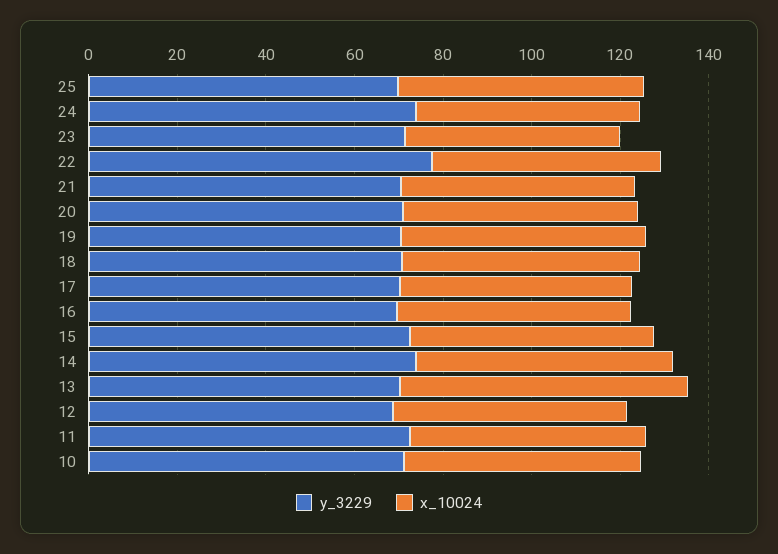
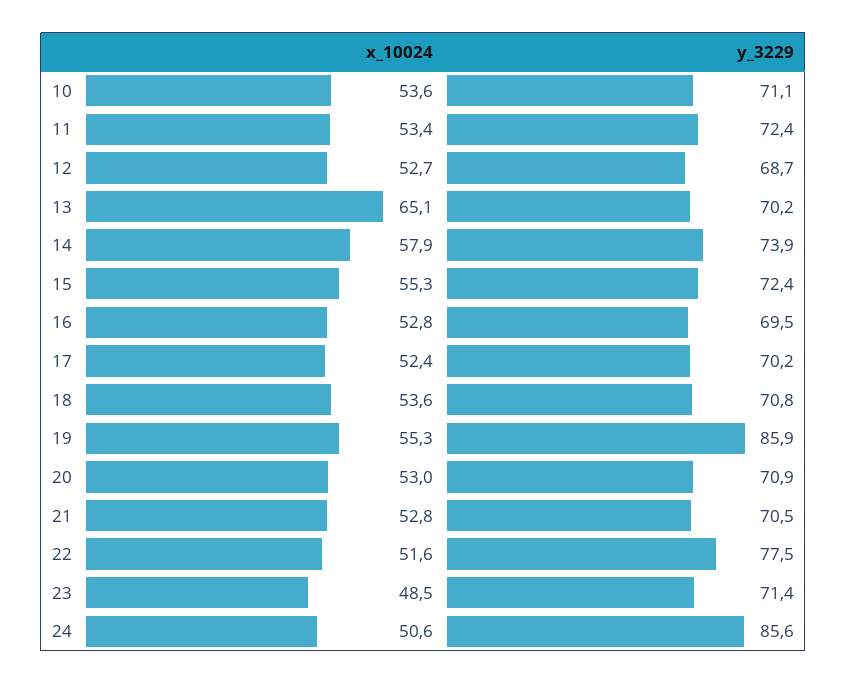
  {
    "y_3229": {
-     "25": 70,
-     "24": 75,
+     "24": 85.6,
      "23": 71.4,
      "22": 77.5,
      "21": 70.5,
      "20": 70.9,
-     "19": 70,
+     "19": 85.9,
      "18": 70.8,
      "17": 70.2,
      "16": 69.5,
      "15": 72.4,
      "14": 73.9,
      "13": 70.2,
      "12": 68.7,
      "11": 72.4,
      "10": 71.1
    },
    "x_10024": {
-     "25": 55,
      "24": 50.6,
      "23": 48.5,
      "22": 51.6,
      "21": 52.8,
      "20": 53,
      "19": 55.3,
      "18": 53.6,
      "17": 52.4,
      "16": 52.8,
      "15": 55.3,
      "14": 57.9,
      "13": 65.1,
      "12": 52.7,
      "11": 53.4,
      "10": 53.6
    }
  }

